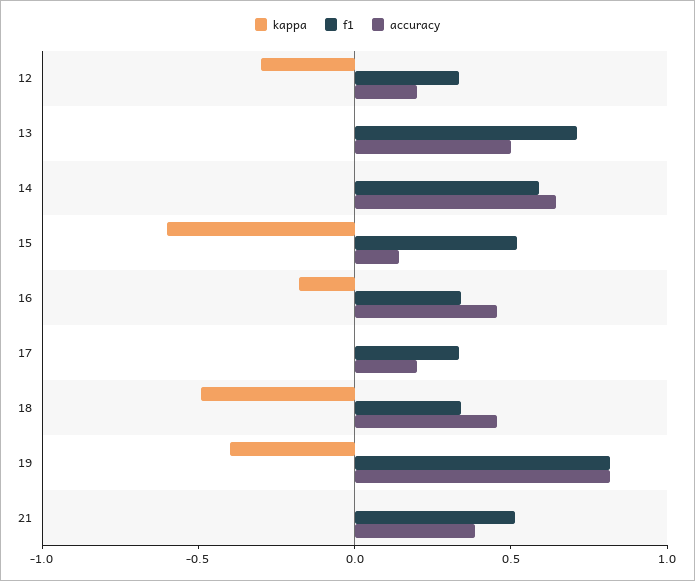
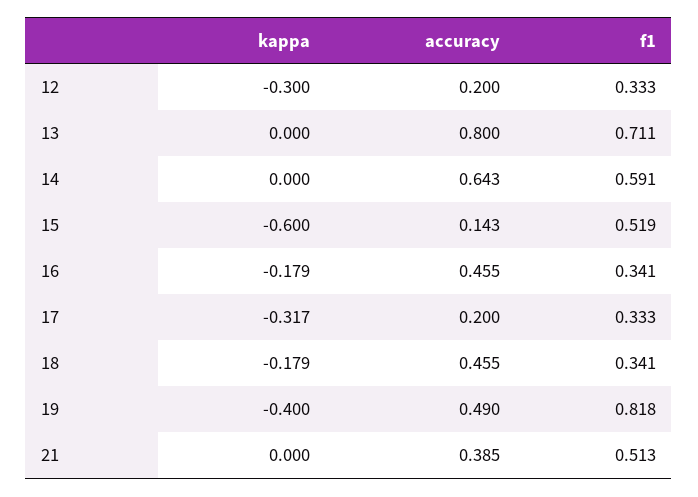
  {
    "kappa": {
      "12": -0.3,
      "13": 0,
      "14": 0,
      "15": -0.6,
      "16": -0.179,
-     "17": 0,
+     "17": -0.317,
-     "18": -0.5,
+     "18": -0.179,
      "19": -0.4,
      "21": 0
    },
    "f1": {
      "12": 0.333,
      "13": 0.711,
      "14": 0.591,
      "15": 0.519,
      "16": 0.341,
      "17": 0.333,
      "18": 0.341,
      "19": 0.818,
      "21": 0.513
    },
    "accuracy": {
      "12": 0.2,
-     "13": 0.5,
+     "13": 0.8,
      "14": 0.643,
      "15": 0.143,
      "16": 0.455,
      "17": 0.2,
      "18": 0.455,
-     "19": 0.8,
+     "19": 0.49,
      "21": 0.385
    }
  }

